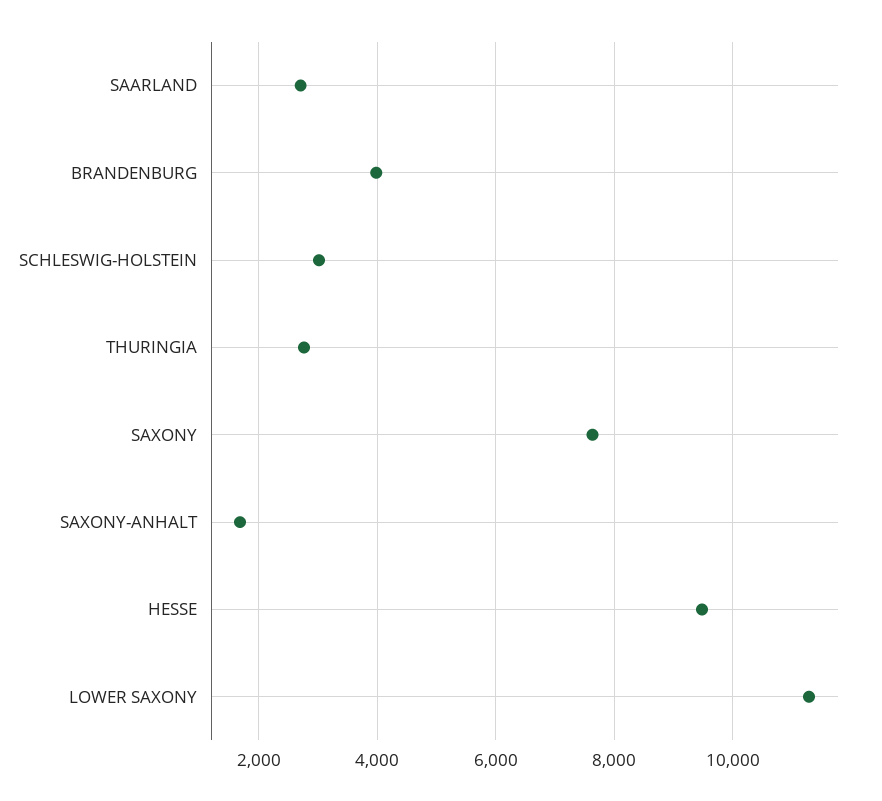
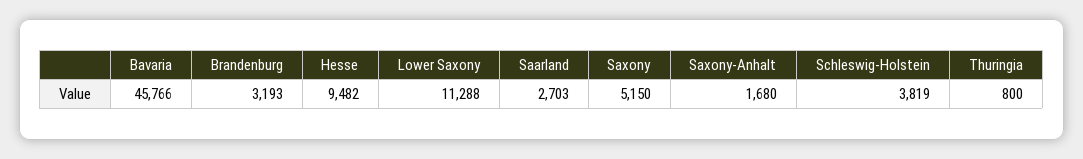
  {
    "SAARLAND": 2703,
-   "BRANDENBURG": 4000,
+   "BRANDENBURG": 3193,
-   "SCHLESWIG-HOLSTEIN": 3000,
+   "SCHLESWIG-HOLSTEIN": 3819,
-   "THURINGIA": 2800,
+   "THURINGIA": 800,
-   "SAXONY": 7600,
+   "SAXONY": 5150,
    "SAXONY-ANHALT": 1680,
    "HESSE": 9482,
-   "LOWER SAXONY": 11288
+   "LOWER SAXONY": 11288,
+   "Bavaria": 45766
  }

